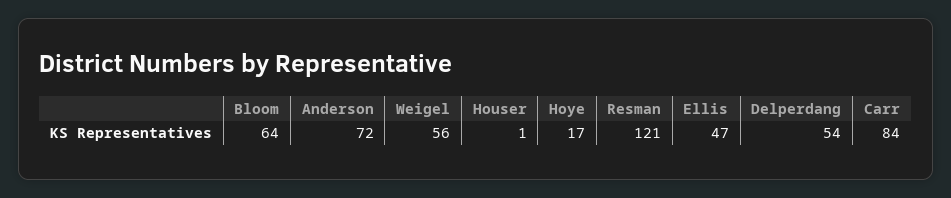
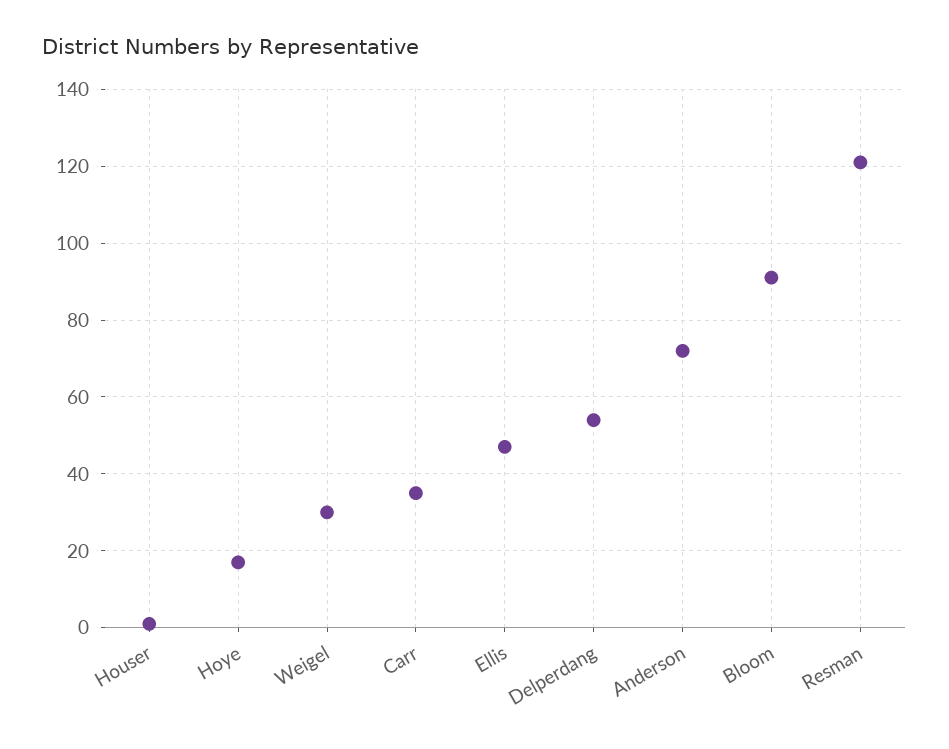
  {
-   "Bloom": 64,
+   "Bloom": 90,
    "Anderson": 72,
-   "Weigel": 56,
+   "Weigel": 30,
    "Houser": 1,
    "Hoye": 17,
    "Resman": 121,
    "Ellis": 47,
    "Delperdang": 54,
-   "Carr": 84
+   "Carr": 35
  }

